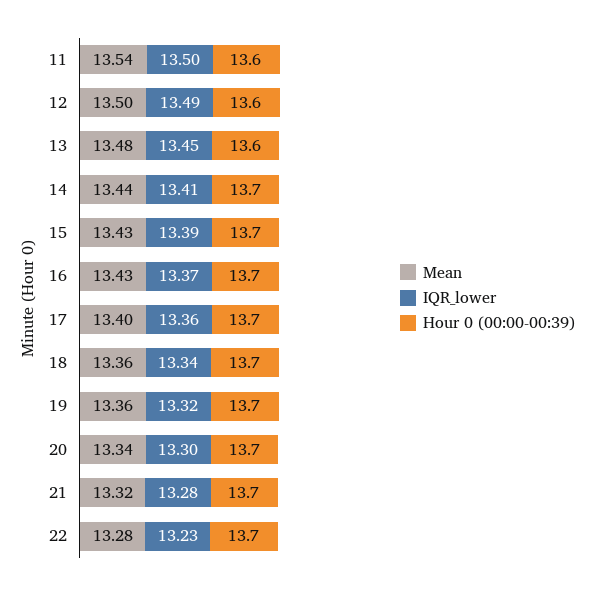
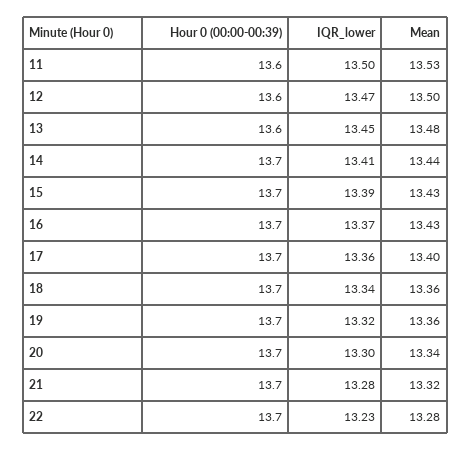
  {
    "Mean": {
-     "11": 13.54,
+     "11": 13.53,
      "12": 13.5,
      "13": 13.48,
      "14": 13.44,
      "15": 13.43,
      "16": 13.43,
      "17": 13.4,
      "18": 13.36,
      "19": 13.36,
      "20": 13.34,
      "21": 13.32,
      "22": 13.28
    },
    "IQR_lower": {
      "11": 13.5,
-     "12": 13.49,
+     "12": 13.47,
      "13": 13.45,
      "14": 13.41,
      "15": 13.39,
      "16": 13.37,
      "17": 13.36,
      "18": 13.34,
      "19": 13.32,
      "20": 13.3,
      "21": 13.28,
      "22": 13.23
    },
    "Hour 0 (00:00-00:39)": {
      "11": 13.6,
      "12": 13.6,
      "13": 13.6,
      "14": 13.7,
      "15": 13.7,
      "16": 13.7,
      "17": 13.7,
      "18": 13.7,
      "19": 13.7,
      "20": 13.7,
      "21": 13.7,
      "22": 13.7
    }
  }

